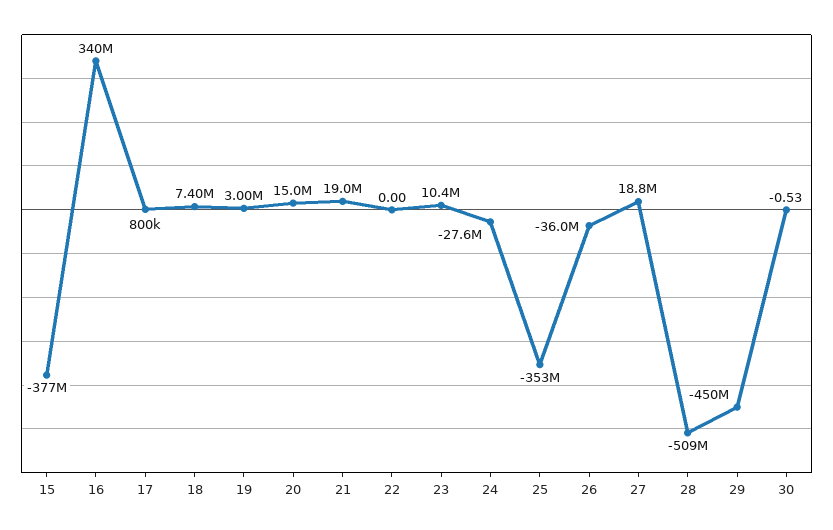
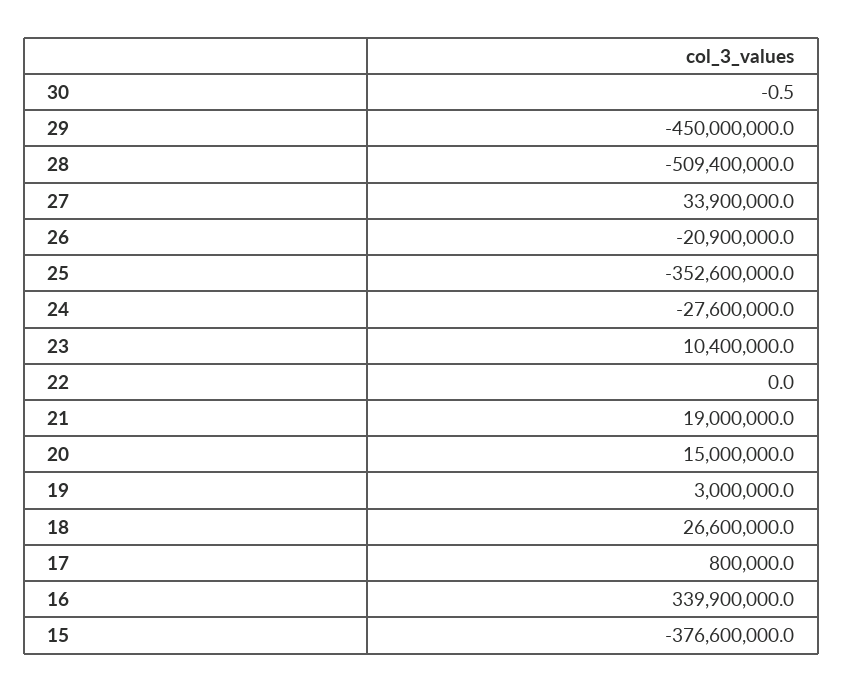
  {
    "15": -376600000,
    "16": 339900000,
    "17": 800000,
-   "18": 7400000,
+   "18": 26600000,
    "19": 3000000,
    "20": 15000000,
    "21": 19000000,
    "22": 0,
    "23": 10400000,
    "24": -27600000,
    "25": -352600000,
-   "26": -36000000,
+   "26": -20900000,
-   "27": 18800000,
+   "27": 33900000,
    "28": -509400000,
    "29": -450000000,
    "30": -0.53
  }

